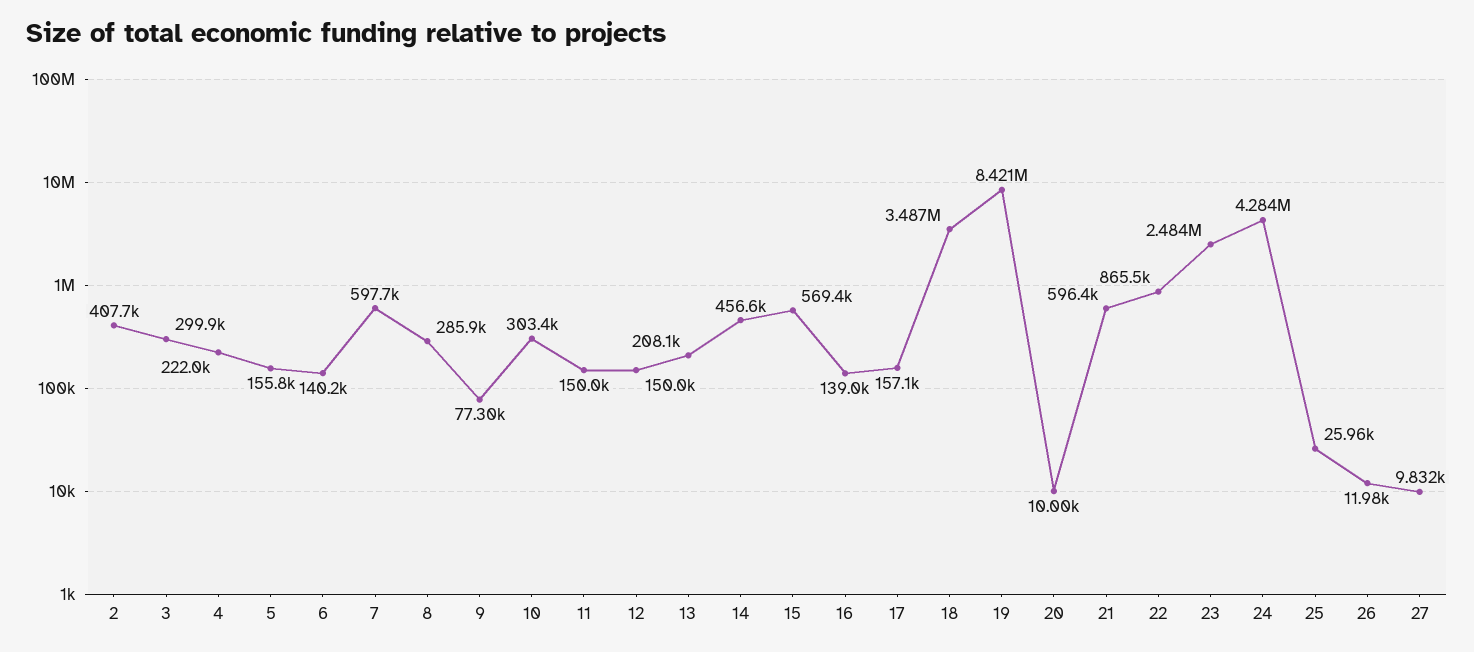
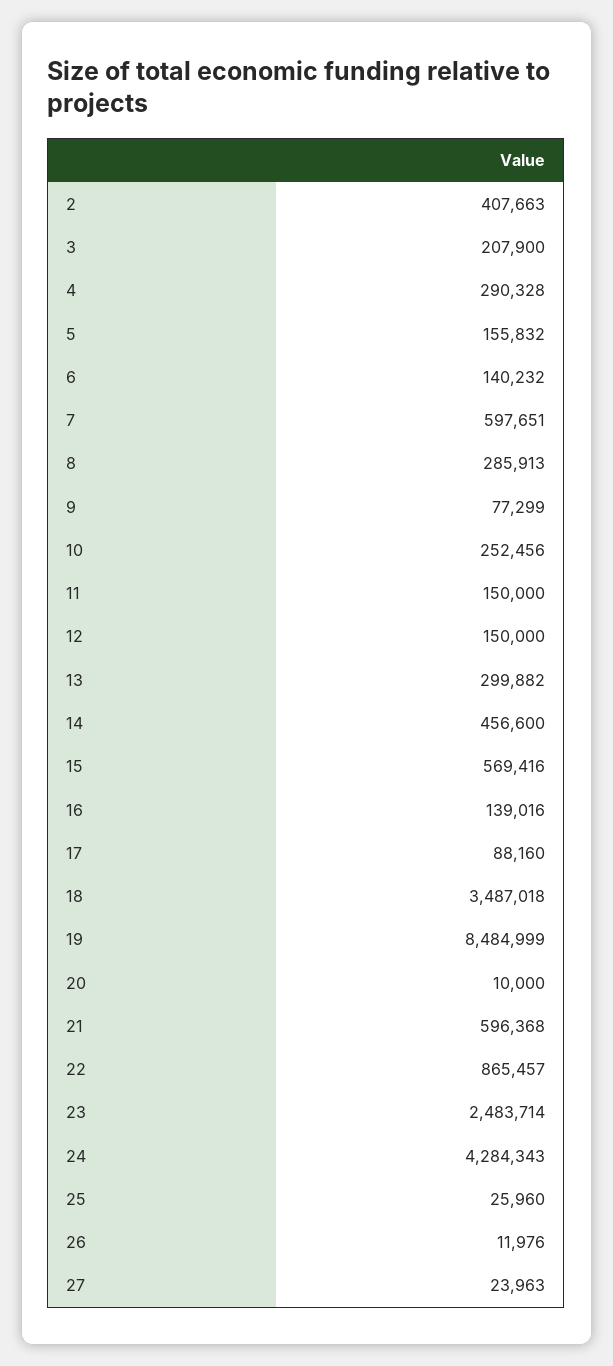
  {
    "2": 407663,
-   "3": 299900,
+   "3": 207900,
-   "4": 222000,
+   "4": 290328,
    "5": 155832,
    "6": 140232,
    "7": 597651,
    "8": 285913,
    "9": 77299,
-   "10": 303400,
+   "10": 252456,
    "11": 150000,
    "12": 150000,
-   "13": 208100,
+   "13": 299882,
    "14": 456600,
    "15": 569416,
    "16": 139016,
-   "17": 157100,
+   "17": 88160,
    "18": 3487018,
-   "19": 8421000,
+   "19": 8484999,
    "20": 10000,
    "21": 596368,
    "22": 865457,
    "23": 2483714,
    "24": 4284343,
    "25": 25960,
    "26": 11976,
-   "27": 9832
+   "27": 23963
  }

